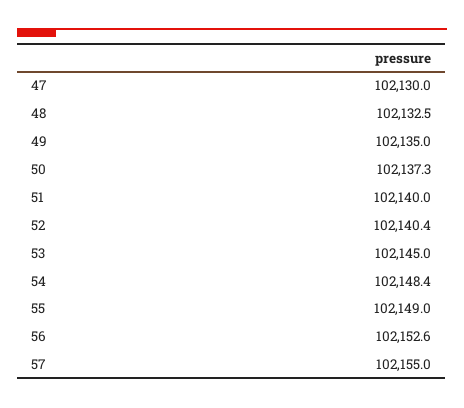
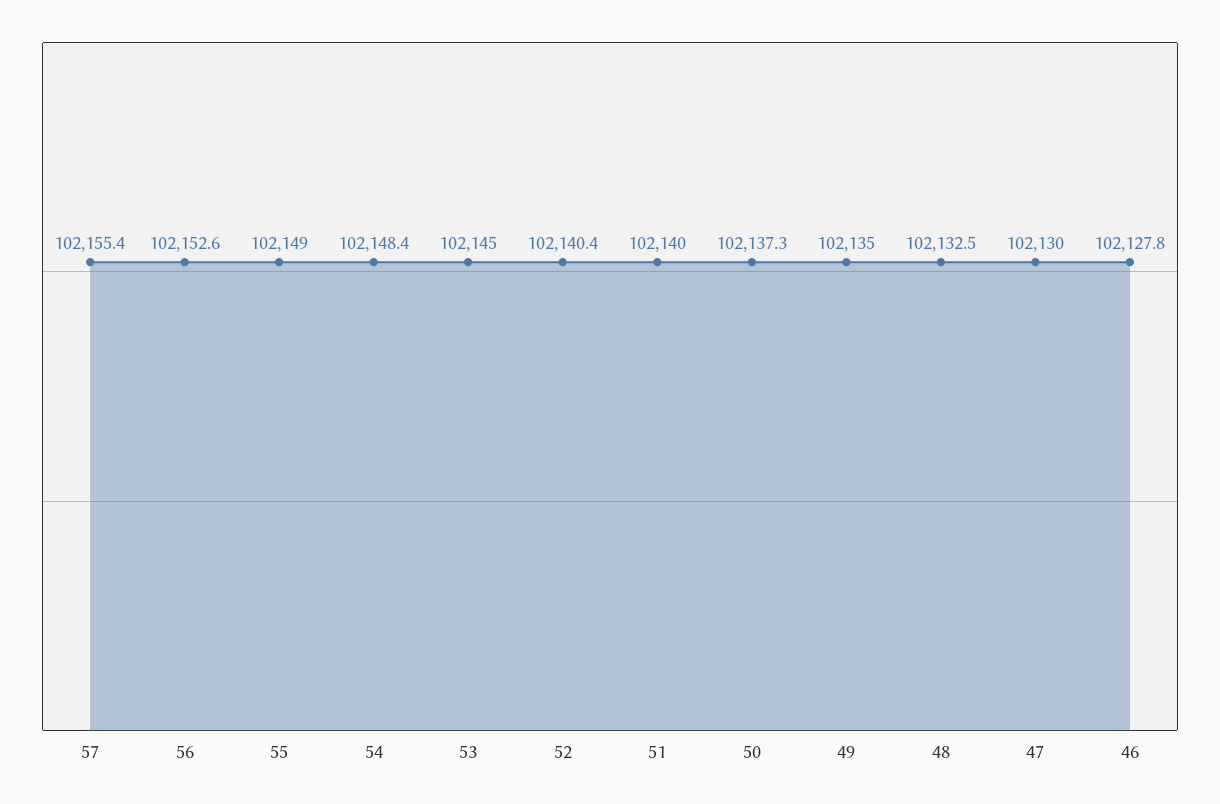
  {
    "47": 102130,
    "48": 102132.5,
    "49": 102135,
    "50": 102137.3,
    "51": 102140,
    "52": 102140.4,
    "53": 102145,
    "54": 102148.4,
    "55": 102149,
    "56": 102152.6,
-   "57": 102155
+   "57": 102155.4,
+   "46": 102127.8
  }

